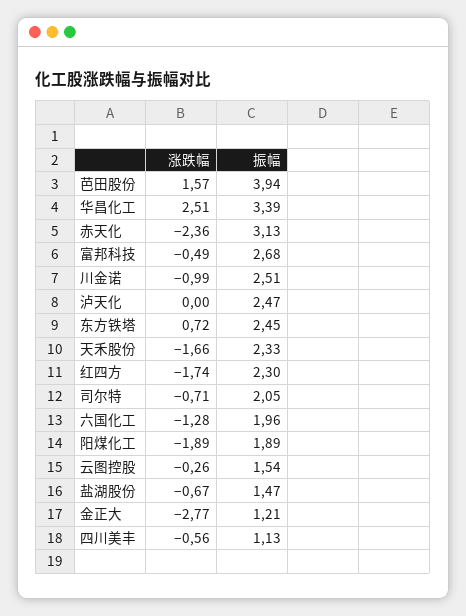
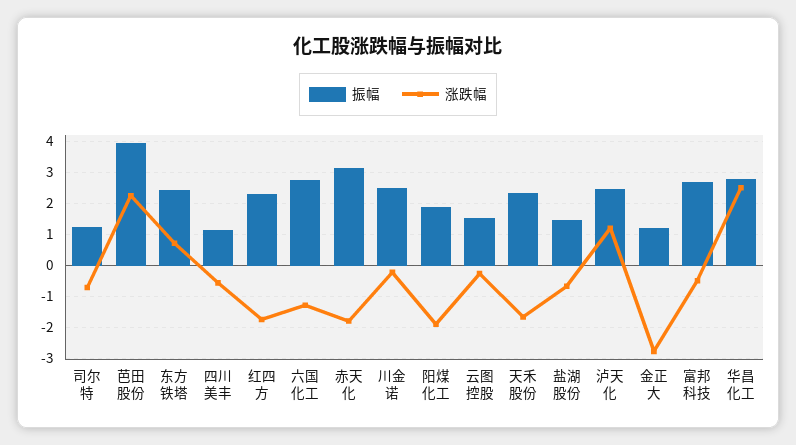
  {
    "涨跌幅": {
-     "芭田股份": 1.57,
+     "芭田股份": 2.2,
      "华昌化工": 2.51,
-     "赤天化": -2.36,
+     "赤天化": -1.8,
      "富邦科技": -0.49,
-     "川金诺": -0.99,
+     "川金诺": -0.2,
-     "泸天化": 0,
+     "泸天化": 1.2,
      "东方铁塔": 0.72,
      "天禾股份": -1.66,
      "红四方": -1.74,
      "司尔特": -0.71,
      "六国化工": -1.28,
      "阳煤化工": -1.89,
      "云图控股": -0.26,
      "盐湖股份": -0.67,
      "金正大": -2.77,
      "四川美丰": -0.56
    },
    "振幅": {
      "芭田股份": 3.94,
-     "华昌化工": 3.39,
+     "华昌化工": 2.8,
      "赤天化": 3.13,
      "富邦科技": 2.68,
      "川金诺": 2.51,
      "泸天化": 2.47,
      "东方铁塔": 2.45,
      "天禾股份": 2.33,
      "红四方": 2.3,
-     "司尔特": 2.05,
+     "司尔特": 1.2,
-     "六国化工": 1.96,
+     "六国化工": 2.8,
      "阳煤化工": 1.89,
      "云图控股": 1.54,
      "盐湖股份": 1.47,
      "金正大": 1.21,
      "四川美丰": 1.13
    }
  }

